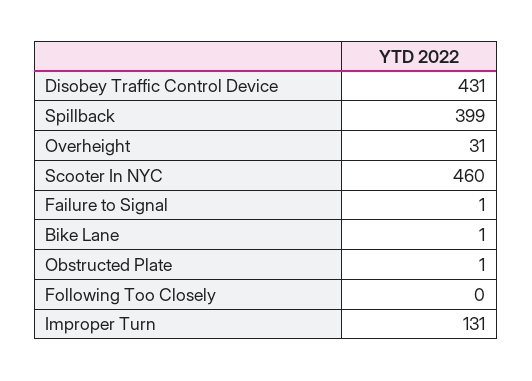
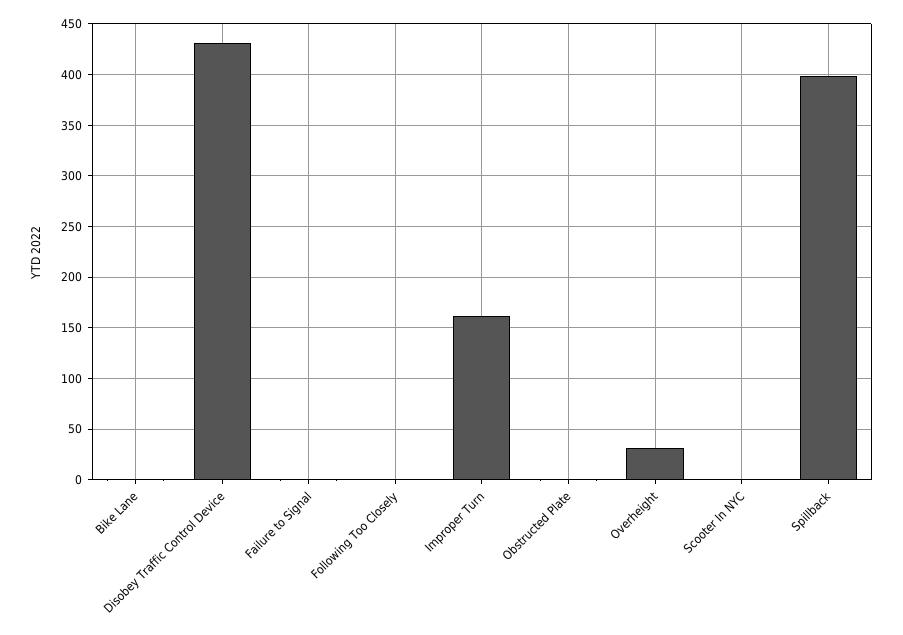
  {
    "Disobey Traffic Control Device": 431,
    "Spillback": 399,
    "Overheight": 31,
-   "Scooter In NYC": 460,
+   "Scooter In NYC": 0,
    "Failure to Signal": 1,
    "Bike Lane": 1,
    "Obstructed Plate": 1,
    "Following Too Closely": 0,
-   "Improper Turn": 131
+   "Improper Turn": 160
  }

